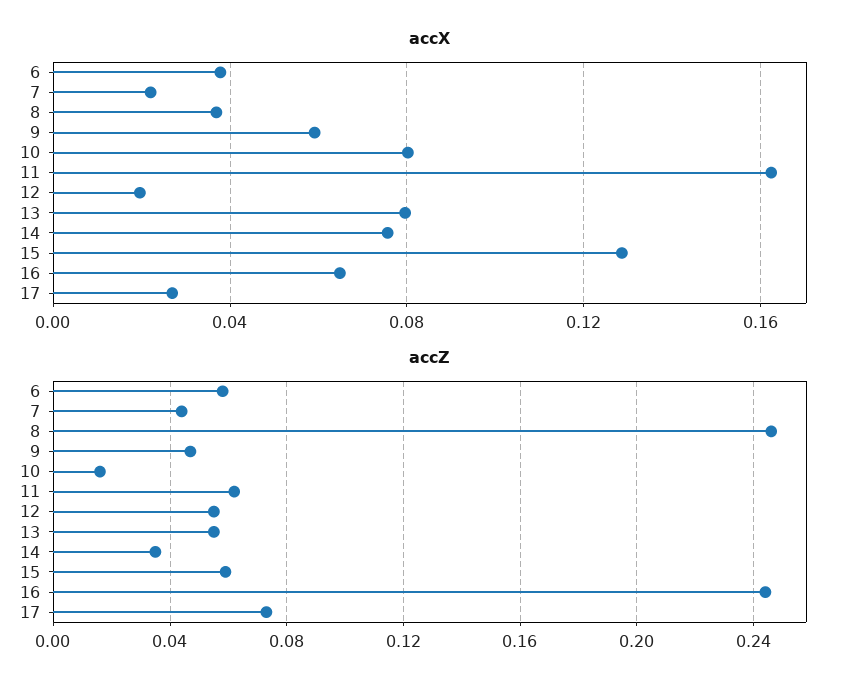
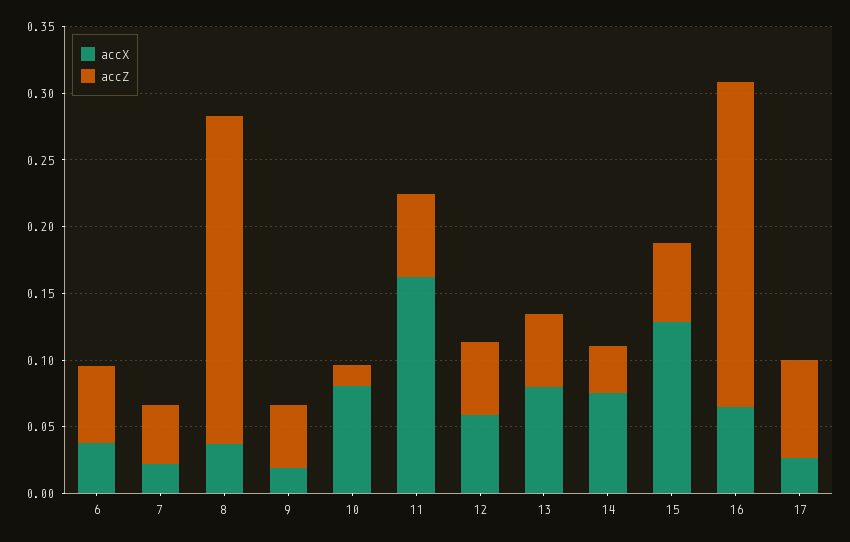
  {
    "accX": {
      "6": 0.04,
      "7": 0.02,
      "8": 0.035,
-     "9": 0.06,
+     "9": 0.02,
      "10": 0.08,
      "11": 0.16,
-     "12": 0.02,
+     "12": 0.06,
      "13": 0.08,
      "14": 0.075,
      "15": 0.13,
      "16": 0.065,
      "17": 0.025
    },
    "accZ": {
      "6": 0.06,
      "7": 0.045,
      "8": 0.245,
      "9": 0.045,
      "10": 0.015,
      "11": 0.06,
      "12": 0.055,
      "13": 0.055,
      "14": 0.035,
      "15": 0.06,
      "16": 0.245,
      "17": 0.075
    }
  }

